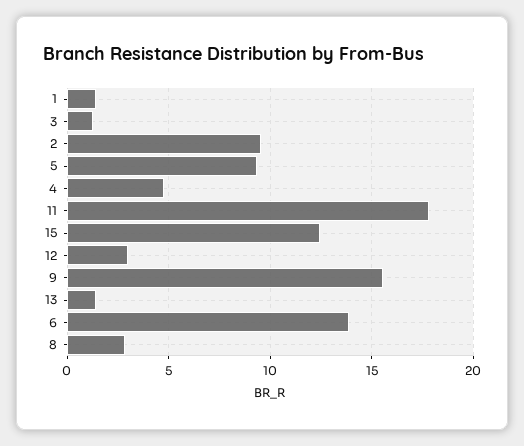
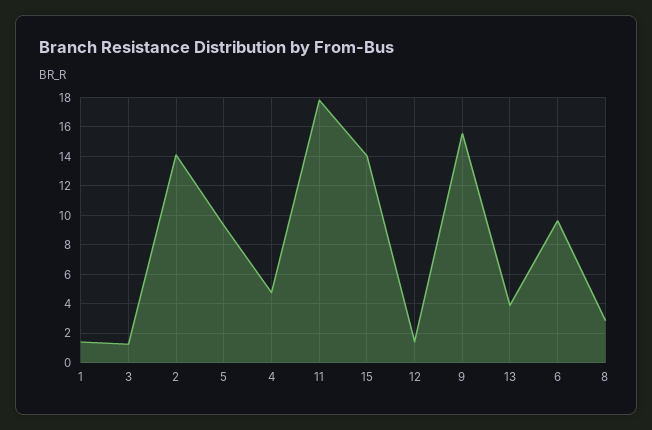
  {
    "1": 1.5,
    "3": 1.5,
-   "2": 9.5,
+   "2": 14,
    "5": 9.5,
    "4": 5,
    "11": 18,
-   "15": 12.5,
+   "15": 14,
-   "12": 3,
+   "12": 1.5,
    "9": 15.5,
-   "13": 1.5,
+   "13": 4,
-   "6": 14,
+   "6": 9.5,
    "8": 3
  }

